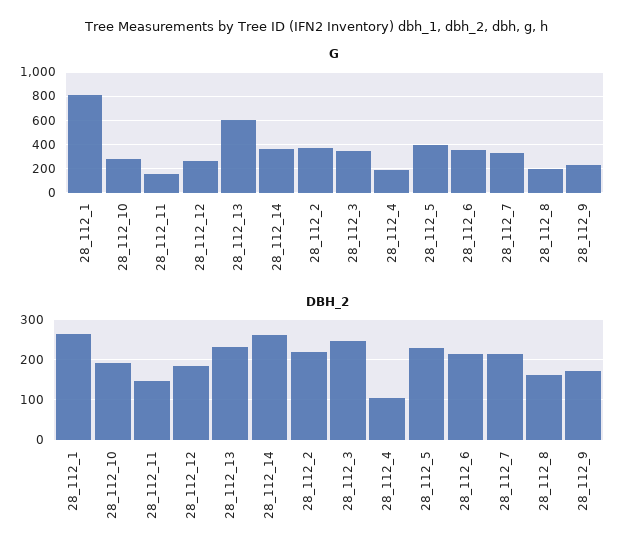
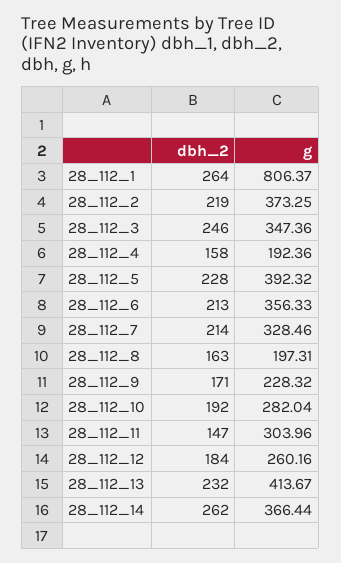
  {
    "G": {
      "28_112_1": 806.37,
      "28_112_10": 282.04,
-     "28_112_11": 150,
+     "28_112_11": 303.96,
      "28_112_12": 260.16,
-     "28_112_13": 600,
+     "28_112_13": 413.67,
      "28_112_14": 366.44,
      "28_112_2": 373.25,
      "28_112_3": 347.36,
      "28_112_4": 192.36,
      "28_112_5": 392.32,
      "28_112_6": 356.33,
      "28_112_7": 328.46,
      "28_112_8": 197.31,
      "28_112_9": 228.32
    },
    "DBH_2": {
      "28_112_1": 264,
      "28_112_10": 192,
      "28_112_11": 147,
      "28_112_12": 184,
      "28_112_13": 232,
      "28_112_14": 262,
      "28_112_2": 219,
      "28_112_3": 246,
-     "28_112_4": 100,
+     "28_112_4": 158,
      "28_112_5": 228,
      "28_112_6": 213,
      "28_112_7": 214,
      "28_112_8": 163,
      "28_112_9": 171
    }
  }

